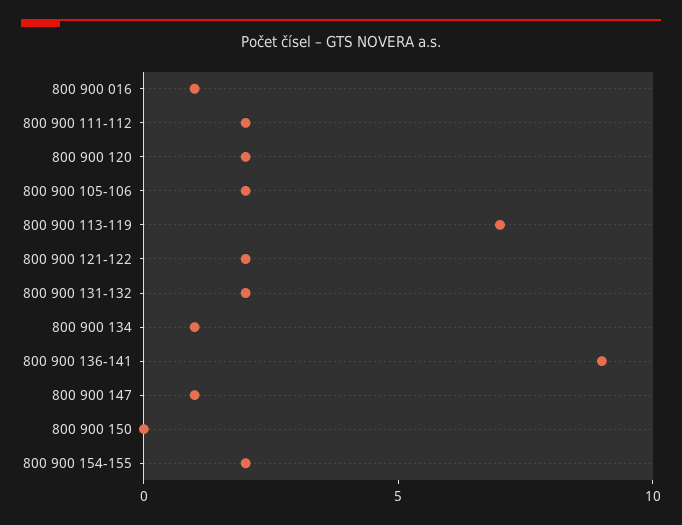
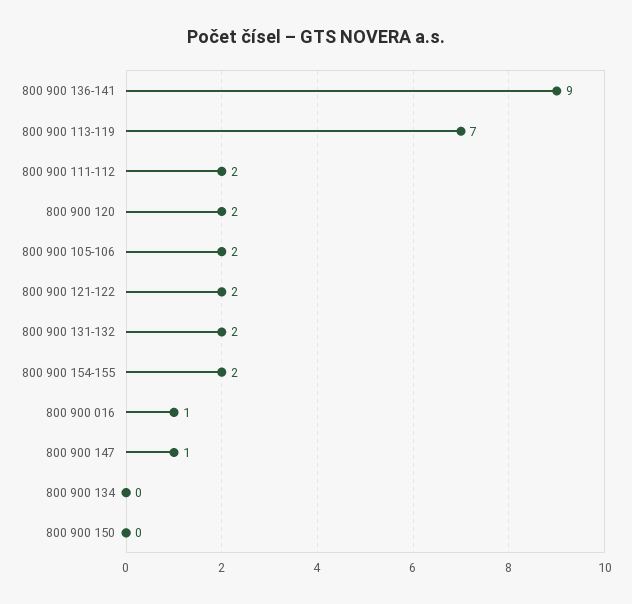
  {
    "800 900 016": 1,
    "800 900 111-112": 2,
    "800 900 120": 2,
    "800 900 105-106": 2,
    "800 900 113-119": 7,
    "800 900 121-122": 2,
    "800 900 131-132": 2,
-   "800 900 134": 1,
+   "800 900 134": 0,
    "800 900 136-141": 9,
    "800 900 147": 1,
    "800 900 150": 0,
    "800 900 154-155": 2
  }

